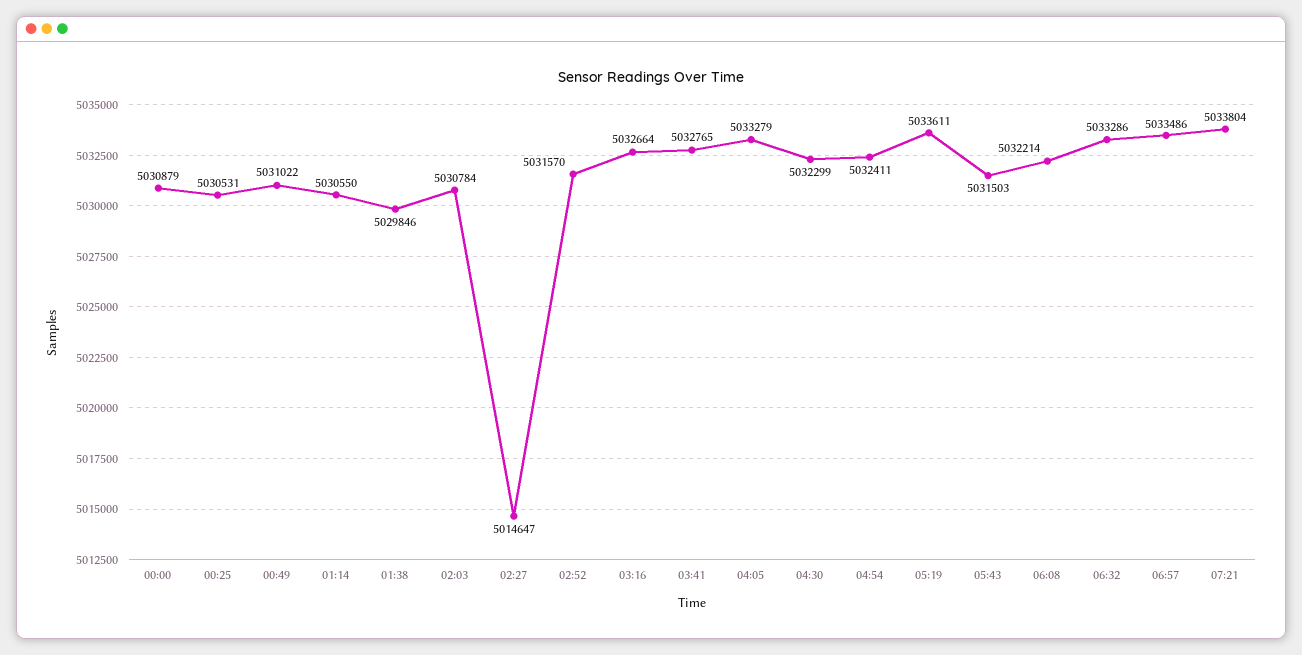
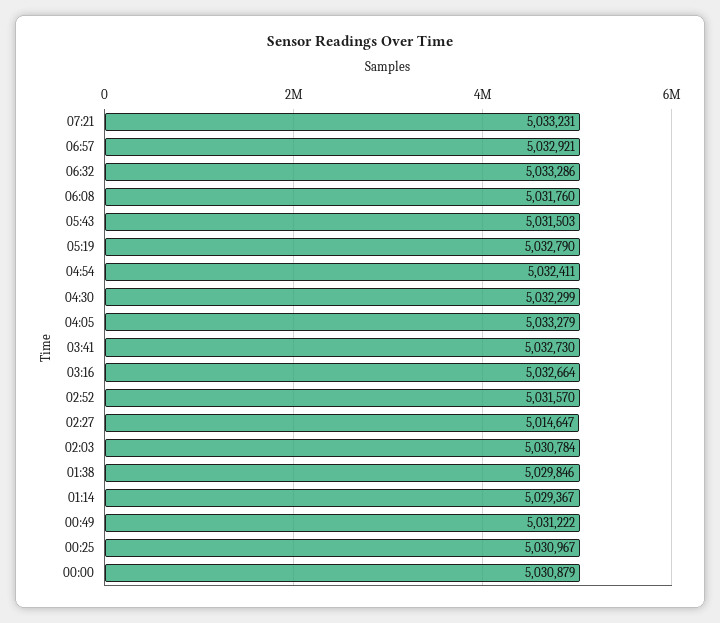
  {
    "00:00": 5030879,
-   "00:25": 5030531,
+   "00:25": 5030967,
-   "00:49": 5031022,
+   "00:49": 5031222,
-   "01:14": 5030550,
+   "01:14": 5029367,
    "01:38": 5029846,
    "02:03": 5030784,
    "02:27": 5014647,
    "02:52": 5031570,
    "03:16": 5032664,
-   "03:41": 5032765,
+   "03:41": 5032730,
    "04:05": 5033279,
    "04:30": 5032299,
    "04:54": 5032411,
-   "05:19": 5033611,
+   "05:19": 5032790,
    "05:43": 5031503,
-   "06:08": 5032214,
+   "06:08": 5031760,
    "06:32": 5033286,
-   "06:57": 5033486,
+   "06:57": 5032921,
-   "07:21": 5033804
+   "07:21": 5033231
  }

